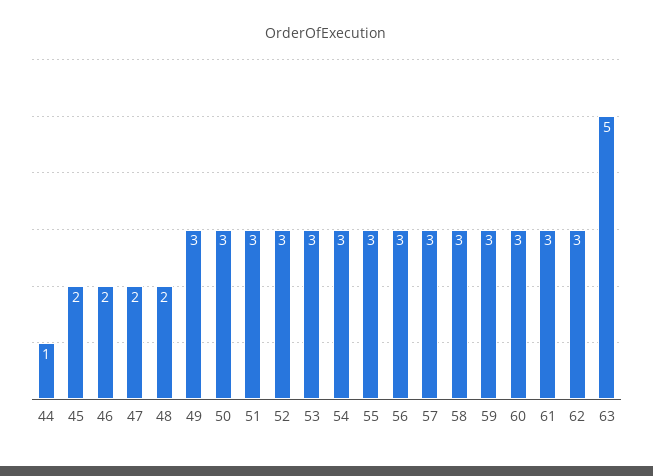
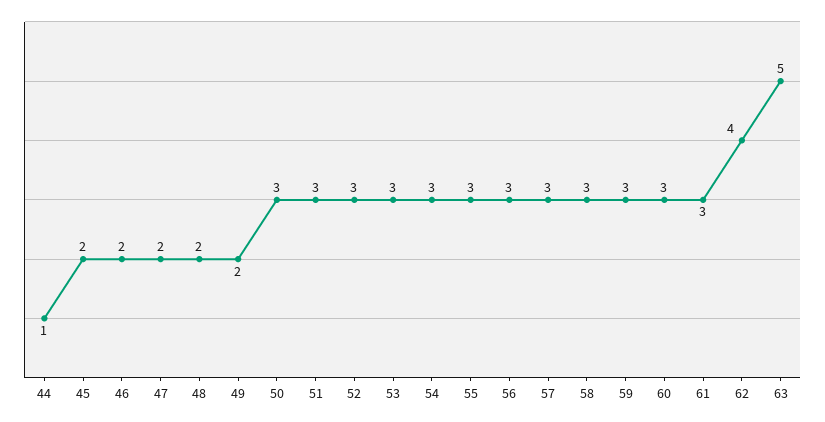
  {
    "44": 1,
    "45": 2,
    "46": 2,
    "47": 2,
    "48": 2,
-   "49": 3,
+   "49": 2,
    "50": 3,
    "51": 3,
    "52": 3,
    "53": 3,
    "54": 3,
    "55": 3,
    "56": 3,
    "57": 3,
    "58": 3,
    "59": 3,
    "60": 3,
    "61": 3,
-   "62": 3,
+   "62": 4,
    "63": 5
  }

